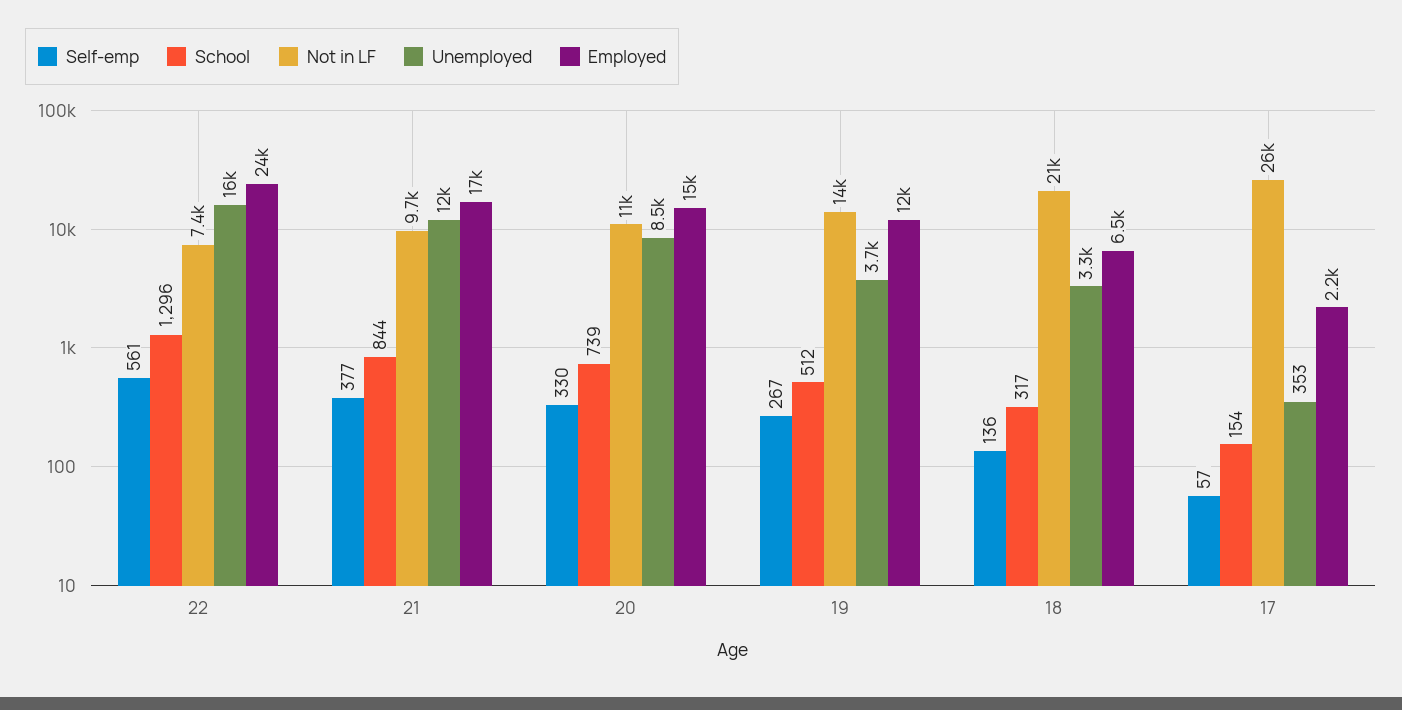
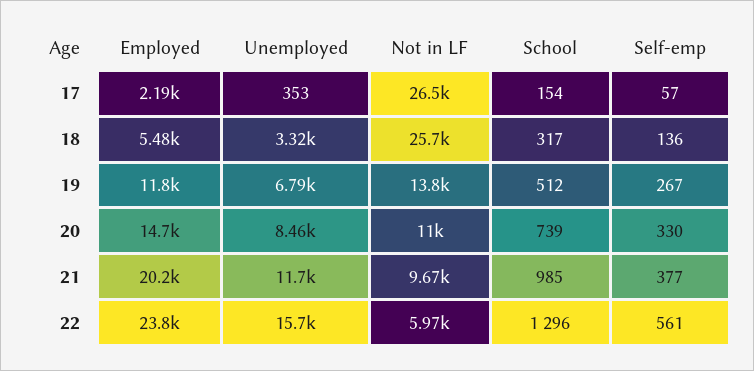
  {
    "Self-emp": {
      "22": 561,
      "21": 377,
      "20": 330,
      "19": 267,
      "18": 136,
      "17": 57
    },
    "School": {
      "22": 1296,
-     "21": 844,
+     "21": 985,
      "20": 739,
      "19": 512,
      "18": 317,
      "17": 154
    },
    "Not in LF": {
-     "22": 7400,
+     "22": 5970,
      "21": 9670,
      "20": 11000,
      "19": 13800,
-     "18": 21000,
+     "18": 25700,
      "17": 26500
    },
    "Unemployed": {
      "22": 15700,
      "21": 11700,
      "20": 8460,
-     "19": 3700,
+     "19": 6790,
      "18": 3320,
      "17": 353
    },
    "Employed": {
      "22": 23800,
-     "21": 17000,
+     "21": 20200,
      "20": 14700,
      "19": 11800,
-     "18": 6500,
+     "18": 5480,
      "17": 2190
    }
  }

